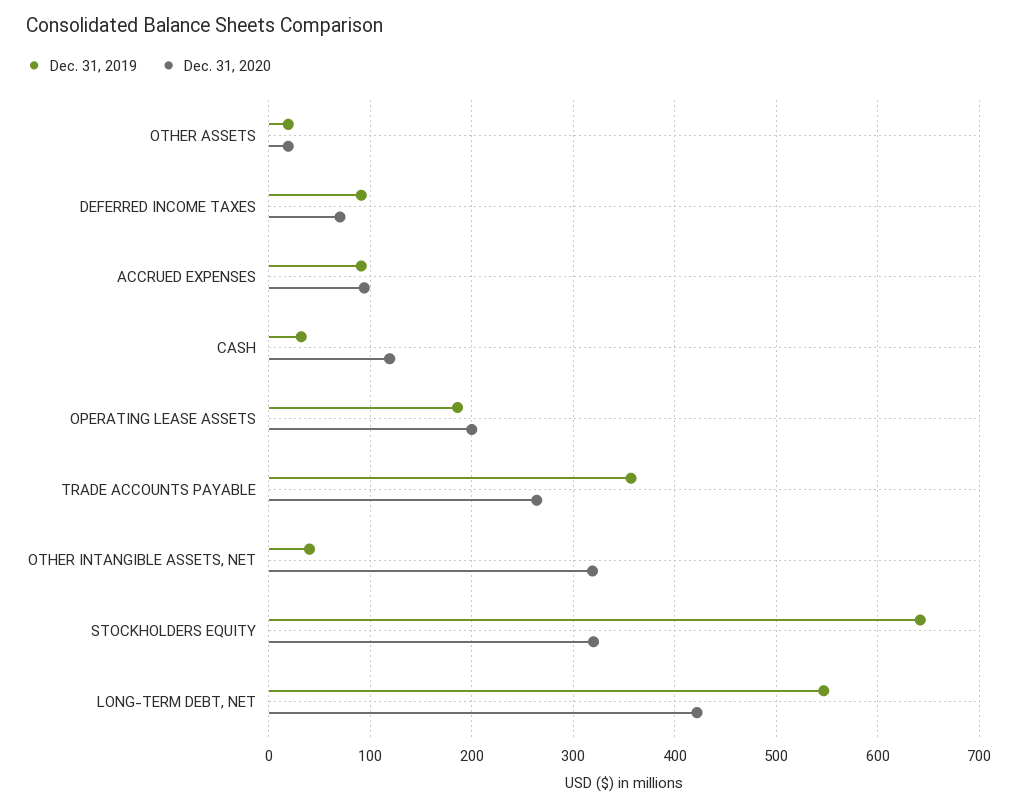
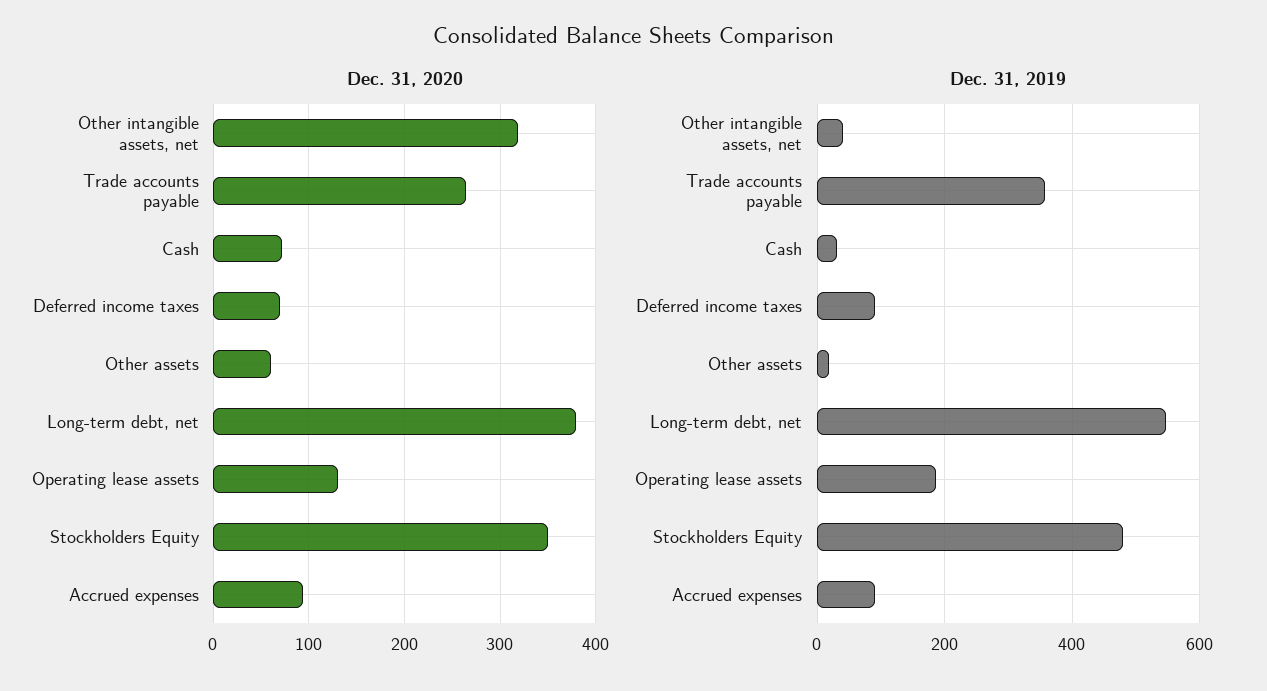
  {
    "Dec. 31, 2019": {
      "OTHER ASSETS": 20,
      "DEFERRED INCOME TAXES": 90,
      "ACCRUED EXPENSES": 90,
      "CASH": 30,
      "OPERATING LEASE ASSETS": 190,
      "TRADE ACCOUNTS PAYABLE": 360,
      "OTHER INTANGIBLE ASSETS, NET": 40,
-     "STOCKHOLDERS EQUITY": 640,
+     "STOCKHOLDERS EQUITY": 480,
      "LONG-TERM DEBT, NET": 550
    },
    "Dec. 31, 2020": {
-     "OTHER ASSETS": 20,
+     "OTHER ASSETS": 60,
      "DEFERRED INCOME TAXES": 70,
      "ACCRUED EXPENSES": 90,
-     "CASH": 120,
+     "CASH": 70,
-     "OPERATING LEASE ASSETS": 200,
+     "OPERATING LEASE ASSETS": 130,
      "TRADE ACCOUNTS PAYABLE": 260,
      "OTHER INTANGIBLE ASSETS, NET": 320,
-     "STOCKHOLDERS EQUITY": 320,
+     "STOCKHOLDERS EQUITY": 350,
-     "LONG-TERM DEBT, NET": 420
+     "LONG-TERM DEBT, NET": 380
    }
  }

